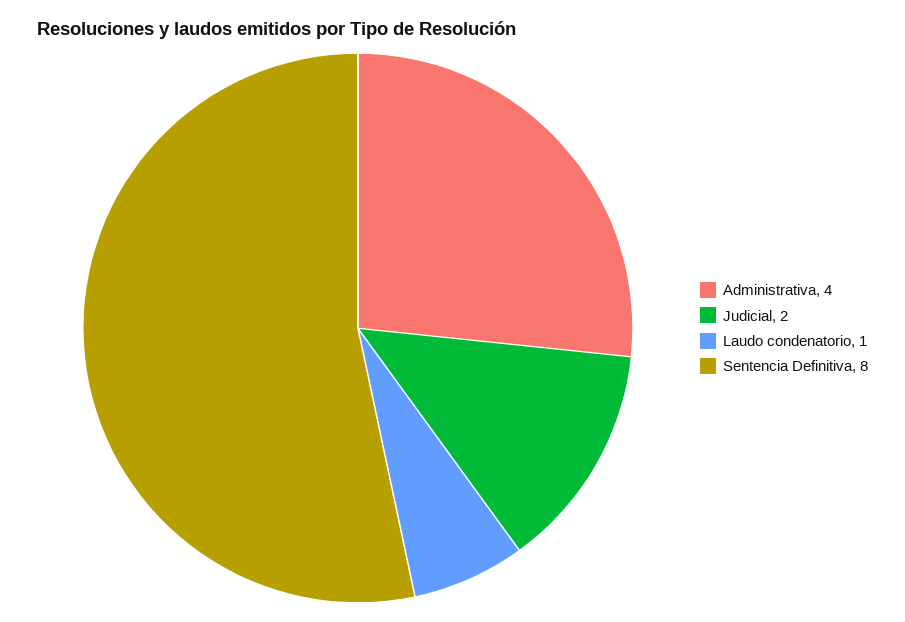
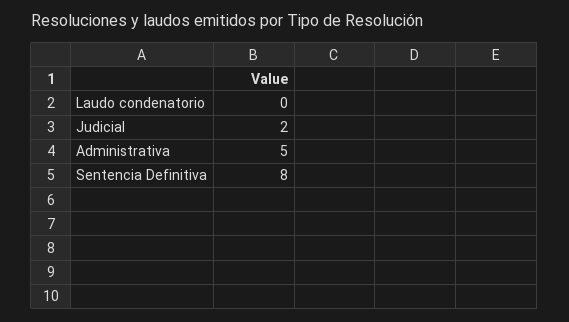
  {
-   "Administrativa": 4,
+   "Administrativa": 5,
    "Judicial": 2,
-   "Laudo condenatorio": 1,
+   "Laudo condenatorio": 0,
    "Sentencia Definitiva": 8
  }

